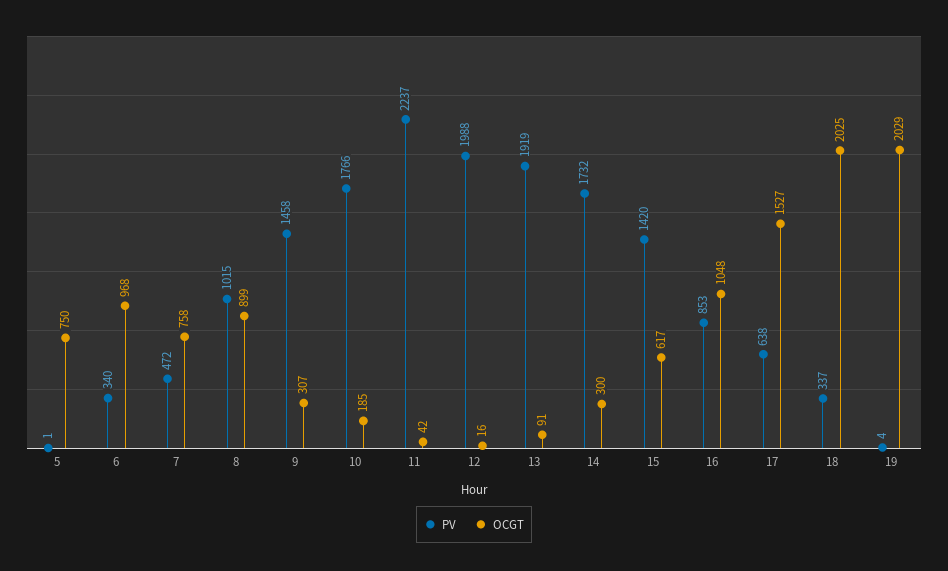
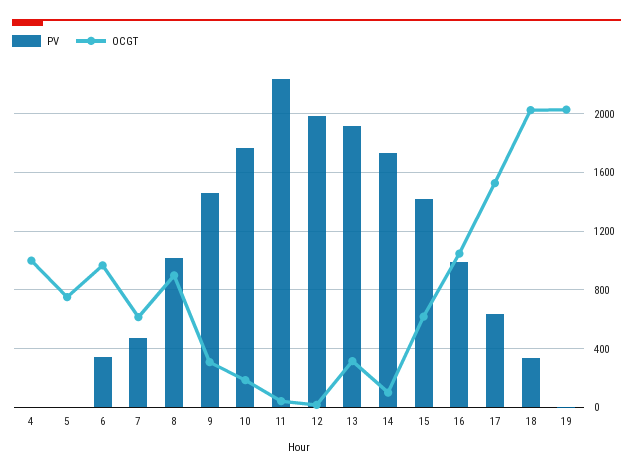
  {
    "PV": {
      "5": 1,
      "6": 340,
      "7": 472,
      "8": 1015,
      "9": 1458,
      "10": 1766,
      "11": 2237,
      "12": 1988,
      "13": 1919,
      "14": 1732,
      "15": 1420,
-     "16": 853,
+     "16": 1000,
      "17": 638,
      "18": 337,
-     "19": 4
+     "19": 4,
+     "4": 0
    },
    "OCGT": {
      "5": 750,
      "6": 968,
-     "7": 758,
+     "7": 600,
      "8": 899,
      "9": 307,
      "10": 185,
      "11": 42,
      "12": 16,
-     "13": 91,
+     "13": 300,
-     "14": 300,
+     "14": 100,
      "15": 617,
      "16": 1048,
      "17": 1527,
      "18": 2025,
-     "19": 2029
+     "19": 2029,
+     "4": 1000
    }
  }

